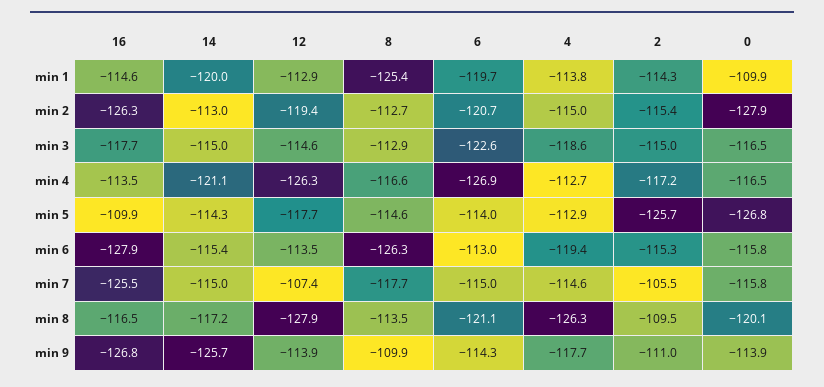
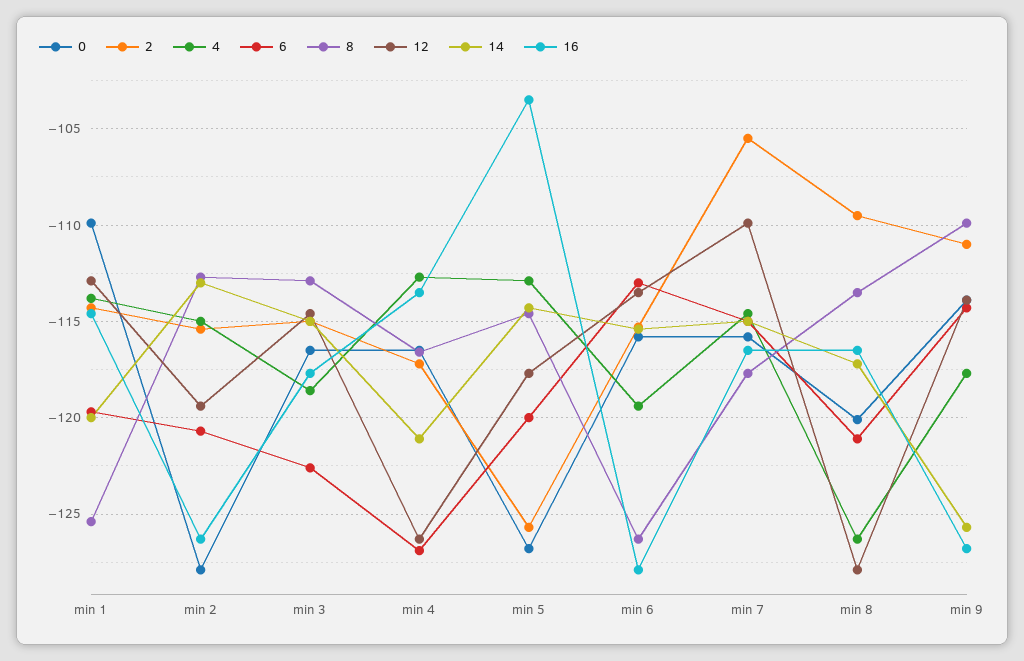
  {
    "16": {
      "min 1": -114.6,
      "min 2": -126.3,
      "min 3": -117.7,
      "min 4": -113.5,
-     "min 5": -109.9,
+     "min 5": -103.5,
      "min 6": -127.9,
-     "min 7": -125.5,
+     "min 7": -116.5,
      "min 8": -116.5,
      "min 9": -126.8
    },
    "14": {
      "min 1": -120,
      "min 2": -113,
      "min 3": -115,
      "min 4": -121.1,
      "min 5": -114.3,
      "min 6": -115.4,
      "min 7": -115,
      "min 8": -117.2,
      "min 9": -125.7
    },
    "12": {
      "min 1": -112.9,
      "min 2": -119.4,
      "min 3": -114.6,
      "min 4": -126.3,
      "min 5": -117.7,
      "min 6": -113.5,
-     "min 7": -107.4,
+     "min 7": -110,
      "min 8": -127.9,
      "min 9": -113.9
    },
    "8": {
      "min 1": -125.4,
      "min 2": -112.7,
      "min 3": -112.9,
      "min 4": -116.6,
      "min 5": -114.6,
      "min 6": -126.3,
      "min 7": -117.7,
      "min 8": -113.5,
      "min 9": -109.9
    },
    "6": {
      "min 1": -119.7,
      "min 2": -120.7,
      "min 3": -122.6,
      "min 4": -126.9,
-     "min 5": -114,
+     "min 5": -120,
      "min 6": -113,
      "min 7": -115,
      "min 8": -121.1,
      "min 9": -114.3
    },
    "4": {
      "min 1": -113.8,
      "min 2": -115,
      "min 3": -118.6,
      "min 4": -112.7,
      "min 5": -112.9,
      "min 6": -119.4,
      "min 7": -114.6,
      "min 8": -126.3,
      "min 9": -117.7
    },
    "2": {
      "min 1": -114.3,
      "min 2": -115.4,
      "min 3": -115,
      "min 4": -117.2,
      "min 5": -125.7,
      "min 6": -115.3,
      "min 7": -105.5,
      "min 8": -109.5,
      "min 9": -111
    },
    "0": {
      "min 1": -109.9,
      "min 2": -127.9,
      "min 3": -116.5,
      "min 4": -116.5,
      "min 5": -126.8,
      "min 6": -115.8,
      "min 7": -115.8,
      "min 8": -120.1,
      "min 9": -113.9
    }
  }

